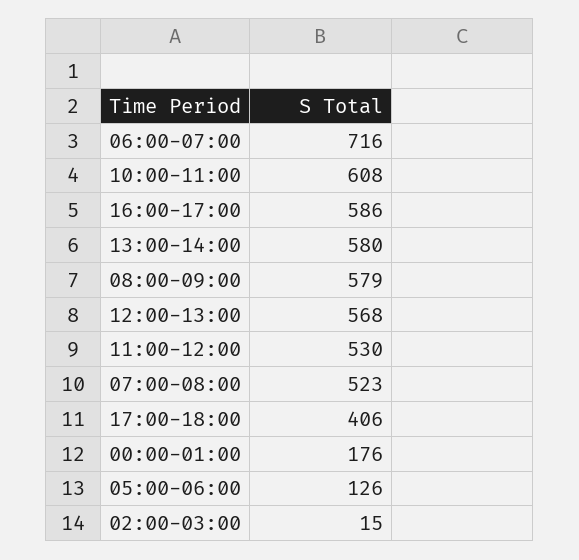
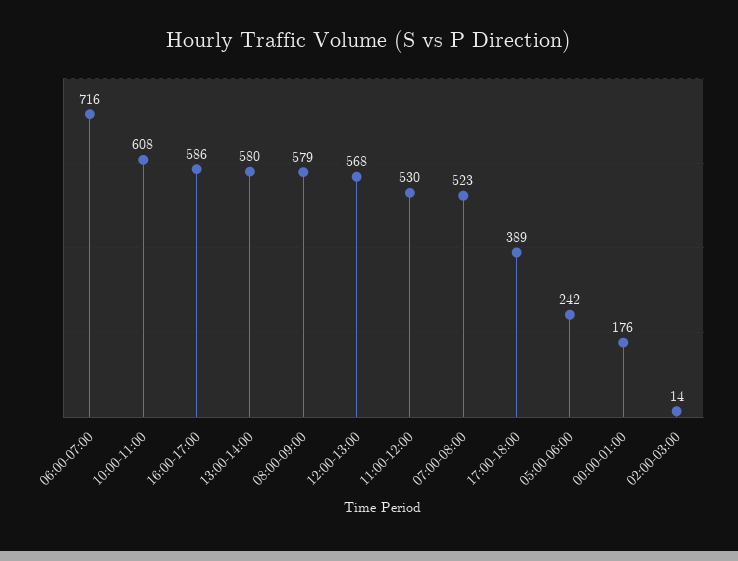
  {
    "06:00-07:00": 716,
    "10:00-11:00": 608,
    "16:00-17:00": 586,
    "13:00-14:00": 580,
    "08:00-09:00": 579,
    "12:00-13:00": 568,
    "11:00-12:00": 530,
    "07:00-08:00": 523,
-   "17:00-18:00": 406,
+   "17:00-18:00": 389,
    "00:00-01:00": 176,
-   "05:00-06:00": 126,
+   "05:00-06:00": 242,
-   "02:00-03:00": 15
+   "02:00-03:00": 14
  }

